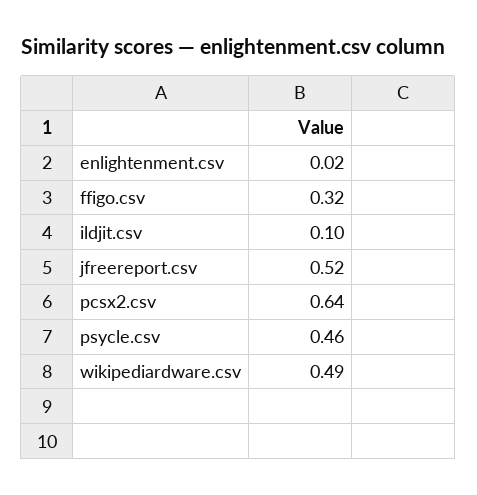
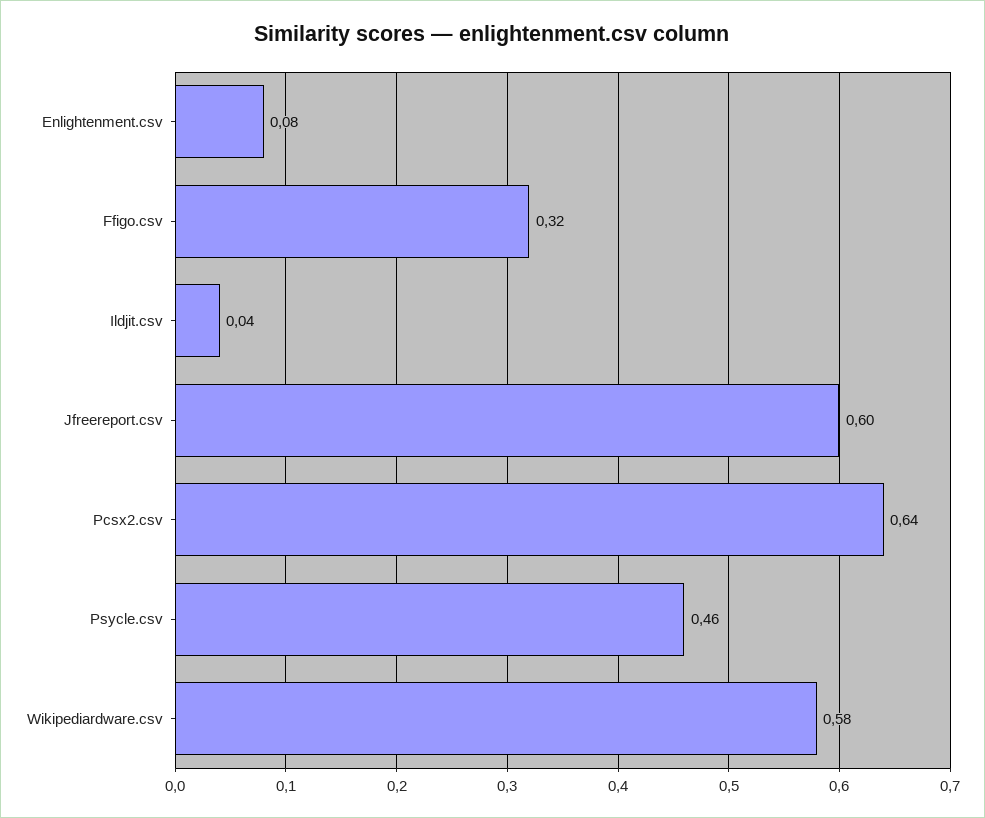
  {
-   "enlightenment.csv": 0.02,
+   "enlightenment.csv": 0.08,
    "ffigo.csv": 0.32,
-   "ildjit.csv": 0.1,
+   "ildjit.csv": 0.04,
-   "jfreereport.csv": 0.52,
+   "jfreereport.csv": 0.6,
    "pcsx2.csv": 0.64,
    "psycle.csv": 0.46,
-   "wikipediardware.csv": 0.49
+   "wikipediardware.csv": 0.58
  }

